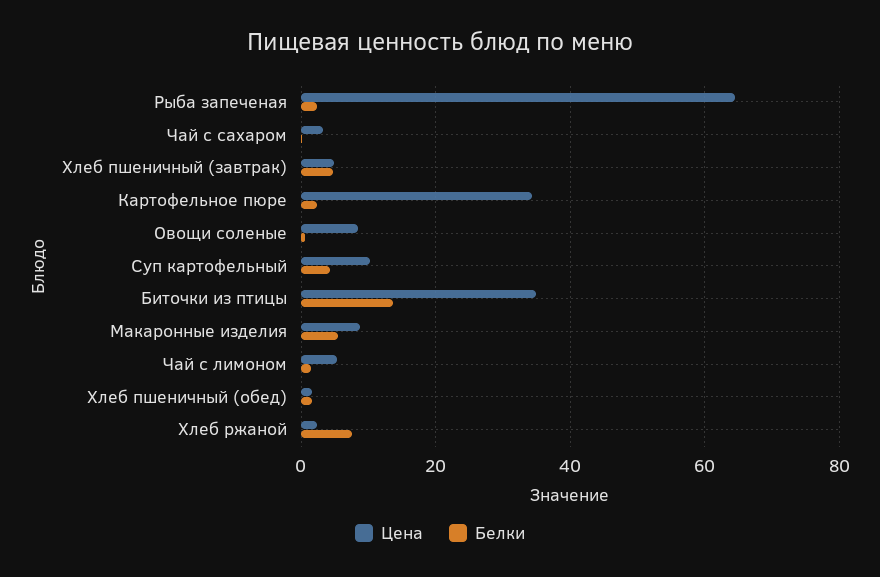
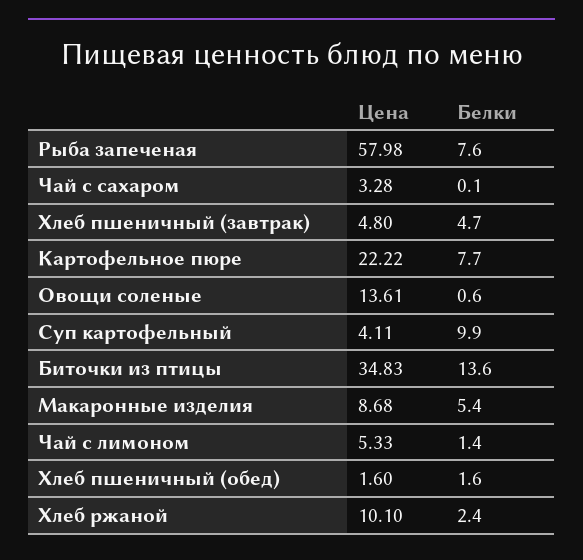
  {
    "Цена": {
-     "Рыба запеченая": 64,
+     "Рыба запеченая": 57.98,
      "Чай с сахаром": 3.28,
      "Хлеб пшеничный (завтрак)": 4.8,
-     "Картофельное пюре": 34,
+     "Картофельное пюре": 22.22,
-     "Овощи соленые": 8,
+     "Овощи соленые": 13.61,
-     "Суп картофельный": 10,
+     "Суп картофельный": 4.11,
      "Биточки из птицы": 34.83,
      "Макаронные изделия": 8.68,
      "Чай с лимоном": 5.33,
      "Хлеб пшеничный (обед)": 1.6,
-     "Хлеб ржаной": 2
+     "Хлеб ржаной": 10.1
    },
    "Белки": {
-     "Рыба запеченая": 2,
+     "Рыба запеченая": 7.6,
      "Чай с сахаром": 0.1,
      "Хлеб пшеничный (завтрак)": 4.7,
-     "Картофельное пюре": 2,
+     "Картофельное пюре": 7.7,
      "Овощи соленые": 0.6,
-     "Суп картофельный": 4,
+     "Суп картофельный": 9.9,
      "Биточки из птицы": 13.6,
      "Макаронные изделия": 5.4,
      "Чай с лимоном": 1.4,
      "Хлеб пшеничный (обед)": 1.6,
-     "Хлеб ржаной": 8
+     "Хлеб ржаной": 2.4
    }
  }

